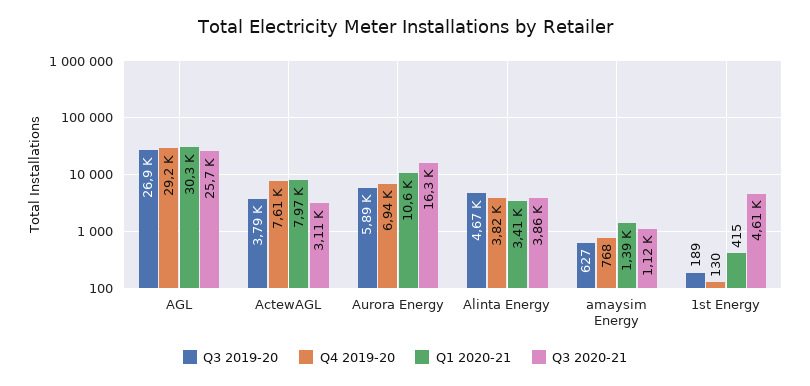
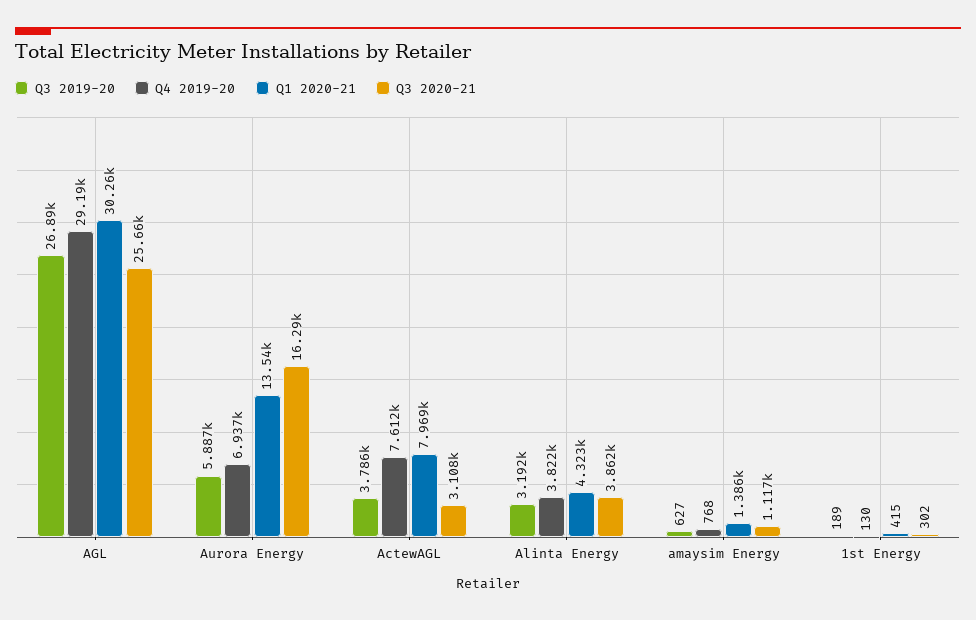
  {
    "Q3 2019-20": {
      "AGL": 26890,
      "ActewAGL": 3786,
      "Aurora Energy": 5887,
-     "Alinta Energy": 4670,
+     "Alinta Energy": 3192,
      "amaysim Energy": 627,
      "1st Energy": 189
    },
    "Q4 2019-20": {
      "AGL": 29190,
      "ActewAGL": 7612,
      "Aurora Energy": 6937,
      "Alinta Energy": 3822,
      "amaysim Energy": 768,
      "1st Energy": 130
    },
    "Q1 2020-21": {
      "AGL": 30260,
      "ActewAGL": 7969,
-     "Aurora Energy": 10600,
+     "Aurora Energy": 13540,
-     "Alinta Energy": 3410,
+     "Alinta Energy": 4323,
      "amaysim Energy": 1386,
      "1st Energy": 415
    },
    "Q3 2020-21": {
      "AGL": 25660,
      "ActewAGL": 3108,
      "Aurora Energy": 16290,
      "Alinta Energy": 3862,
      "amaysim Energy": 1117,
-     "1st Energy": 4610
+     "1st Energy": 302
    }
  }

